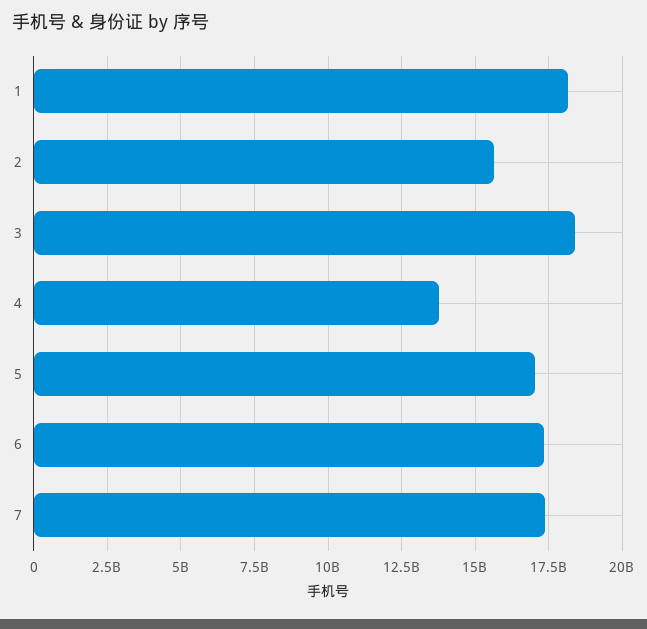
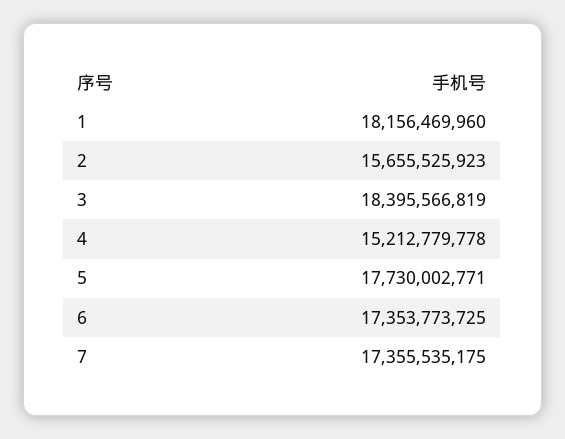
  {
    "1": 18156469960,
    "2": 15655525923,
    "3": 18395566819,
-   "4": 13750000000,
+   "4": 15212779778,
-   "5": 17000000000,
+   "5": 17730002771,
    "6": 17353773725,
    "7": 17355535175
  }

